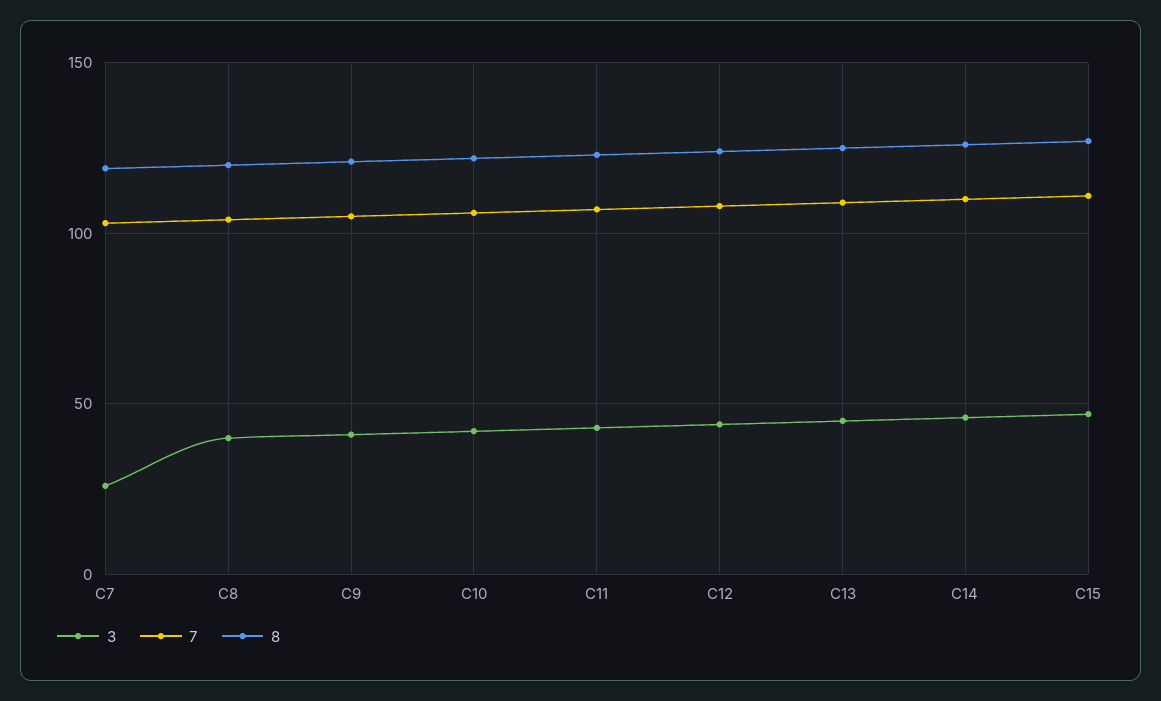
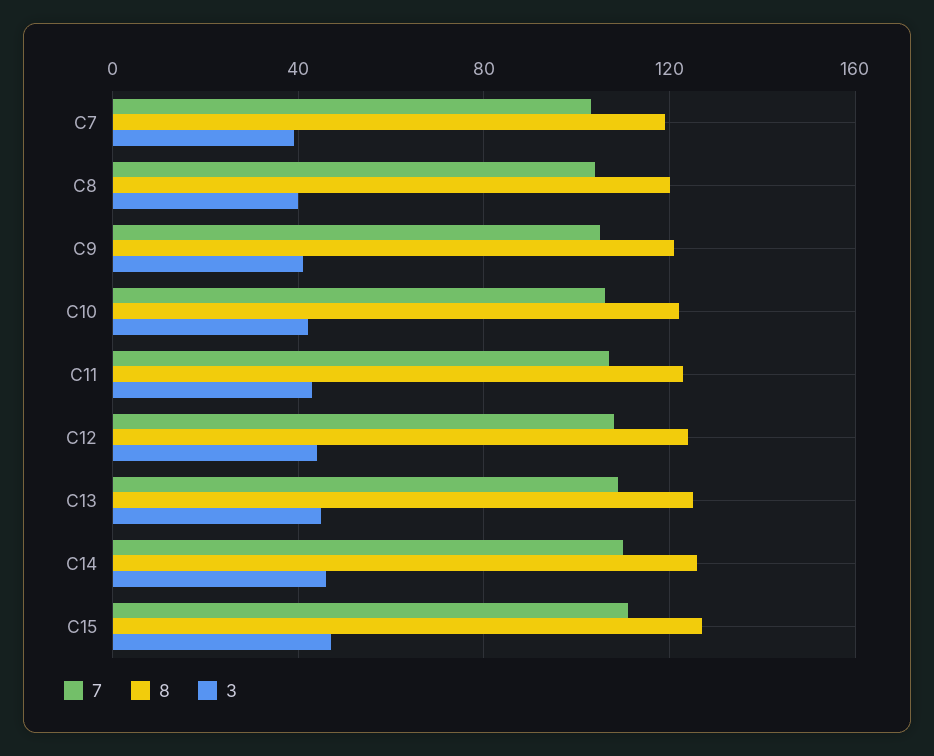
  {
    "3": {
-     "C7": 25,
+     "C7": 40,
      "C8": 40,
      "C9": 40,
      "C10": 40,
      "C11": 45,
      "C12": 45,
      "C13": 45,
      "C14": 45,
      "C15": 45
    },
    "7": {
      "C7": 105,
      "C8": 105,
      "C9": 105,
      "C10": 105,
      "C11": 105,
      "C12": 110,
      "C13": 110,
      "C14": 110,
      "C15": 110
    },
    "8": {
      "C7": 120,
      "C8": 120,
      "C9": 120,
      "C10": 120,
      "C11": 125,
      "C12": 125,
      "C13": 125,
      "C14": 125,
      "C15": 125
    }
  }

